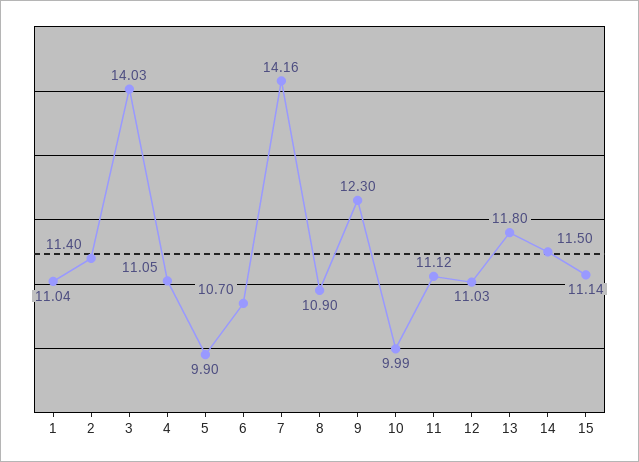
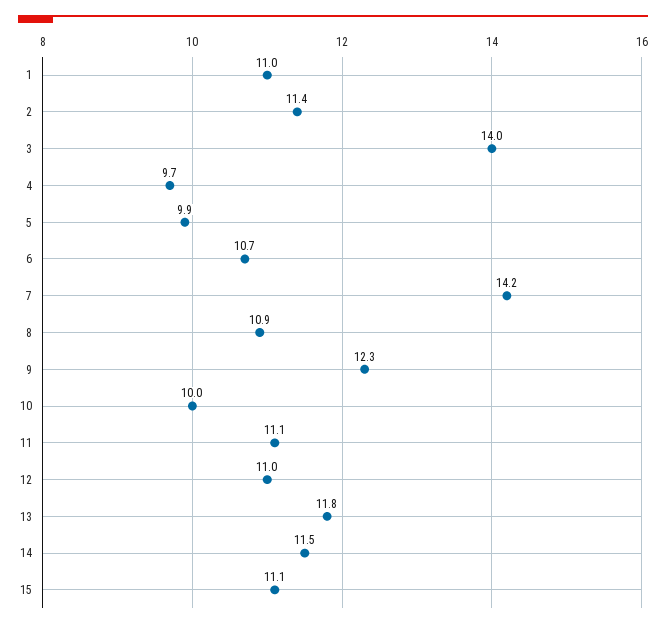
  {
    "1": 11.04,
    "2": 11.4,
    "3": 14.03,
-   "4": 11.05,
+   "4": 9.7,
    "5": 9.9,
    "6": 10.7,
    "7": 14.16,
    "8": 10.9,
    "9": 12.3,
    "10": 9.99,
    "11": 11.12,
    "12": 11.03,
    "13": 11.8,
    "14": 11.5,
    "15": 11.14
  }

